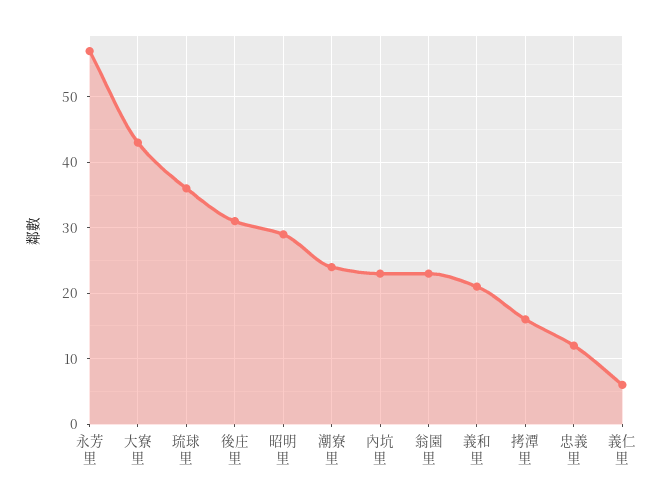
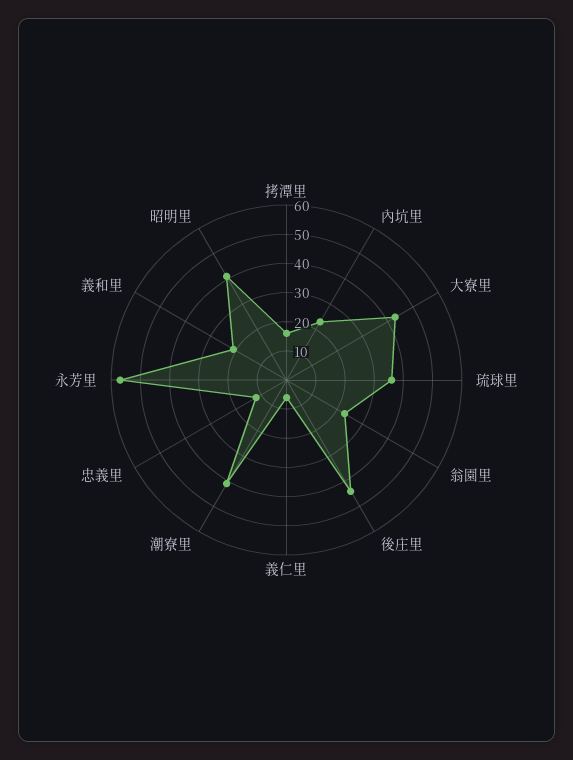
  {
    "永芳里": 57,
    "大寮里": 43,
    "琉球里": 36,
-   "後庄里": 31,
+   "後庄里": 45,
-   "昭明里": 29,
+   "昭明里": 40,
-   "潮寮里": 24,
+   "潮寮里": 40,
    "內坑里": 23,
    "翁園里": 23,
    "義和里": 21,
    "拷潭里": 16,
    "忠義里": 12,
    "義仁里": 6
  }

